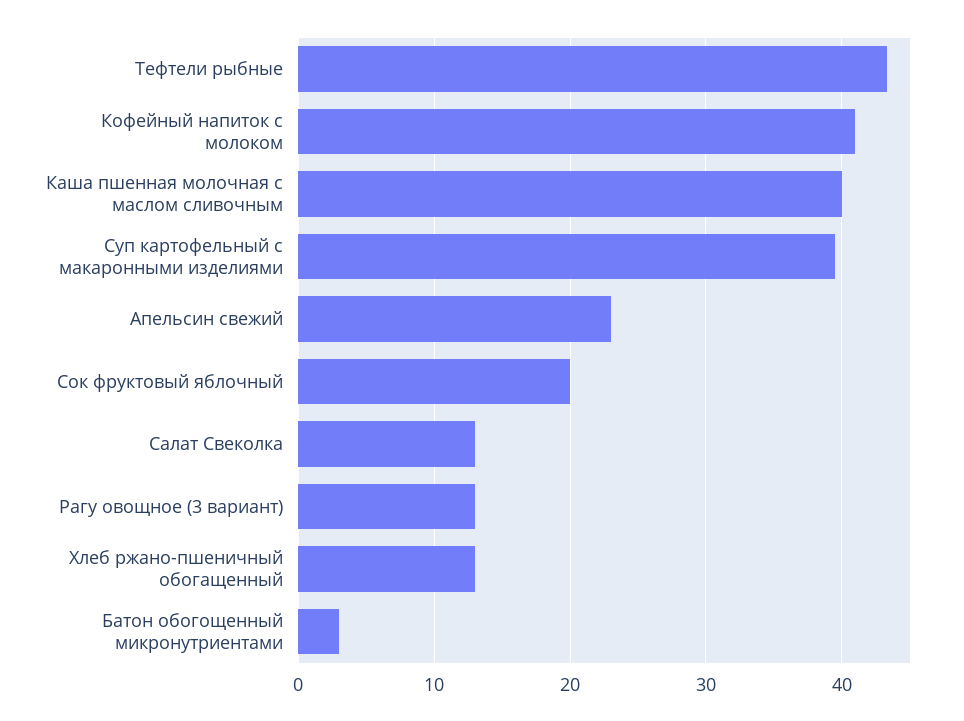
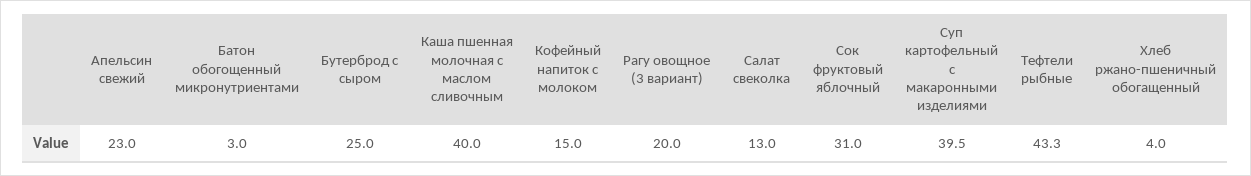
  {
    "Тефтели рыбные": 43.3,
-   "Кофейный напиток с молоком": 41,
+   "Кофейный напиток с молоком": 15,
    "Каша пшенная молочная с маслом сливочным": 40,
    "Суп картофельный с макаронными изделиями": 39.5,
    "Апельсин свежий": 23,
-   "Сок фруктовый яблочный": 20,
+   "Сок фруктовый яблочный": 31,
    "Салат Свеколка": 13,
-   "Рагу овощное (3 вариант)": 13,
+   "Рагу овощное (3 вариант)": 20,
-   "Хлеб ржано-пшеничный обогащенный": 13,
+   "Хлеб ржано-пшеничный обогащенный": 4,
-   "Батон обогощенный микронутриентами": 3
+   "Батон обогощенный микронутриентами": 3,
+   "Бутерброд с сыром": 25
  }

